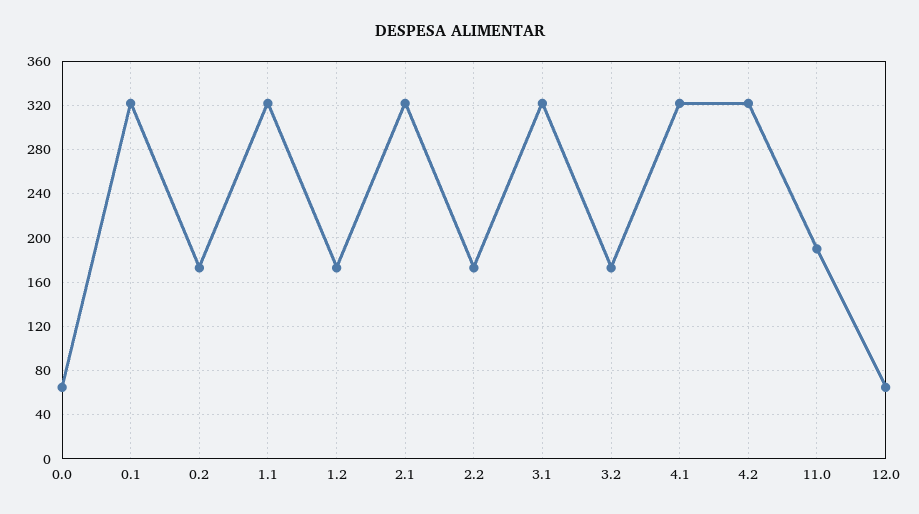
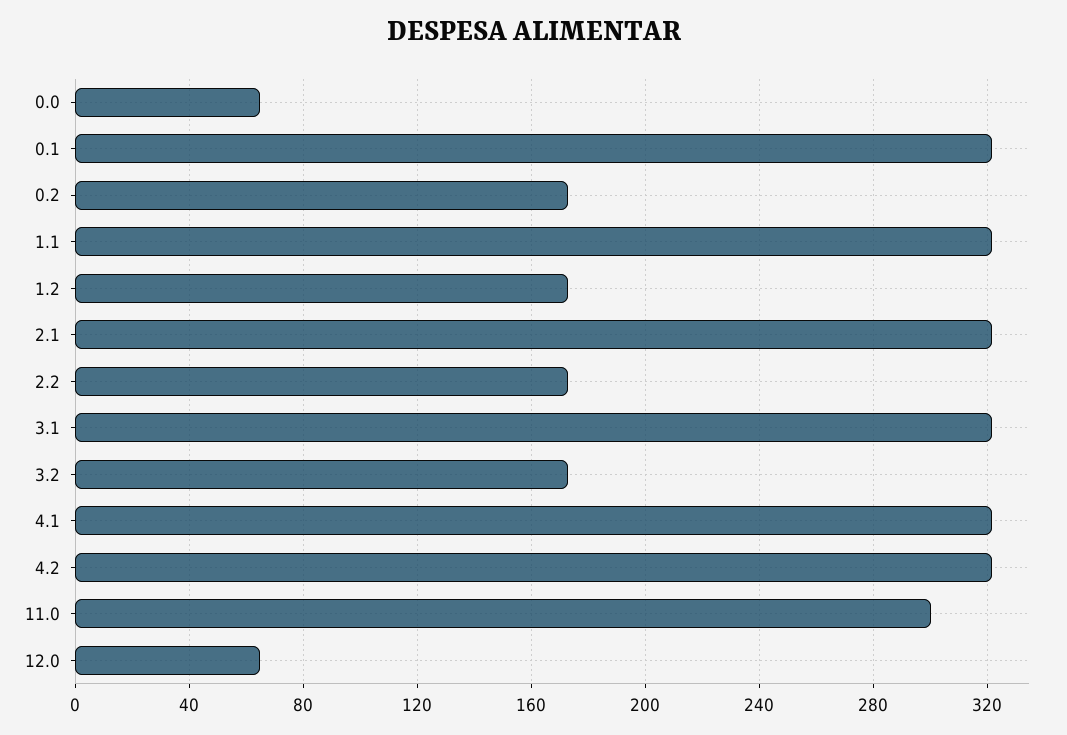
  {
    "0.0": 65,
    "0.1": 320,
    "0.2": 175,
    "1.1": 320,
    "1.2": 175,
    "2.1": 320,
    "2.2": 175,
    "3.1": 320,
    "3.2": 175,
    "4.1": 320,
    "4.2": 320,
-   "11.0": 190,
+   "11.0": 300,
    "12.0": 65
  }

